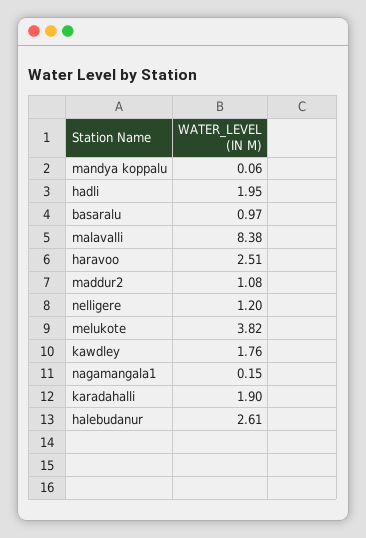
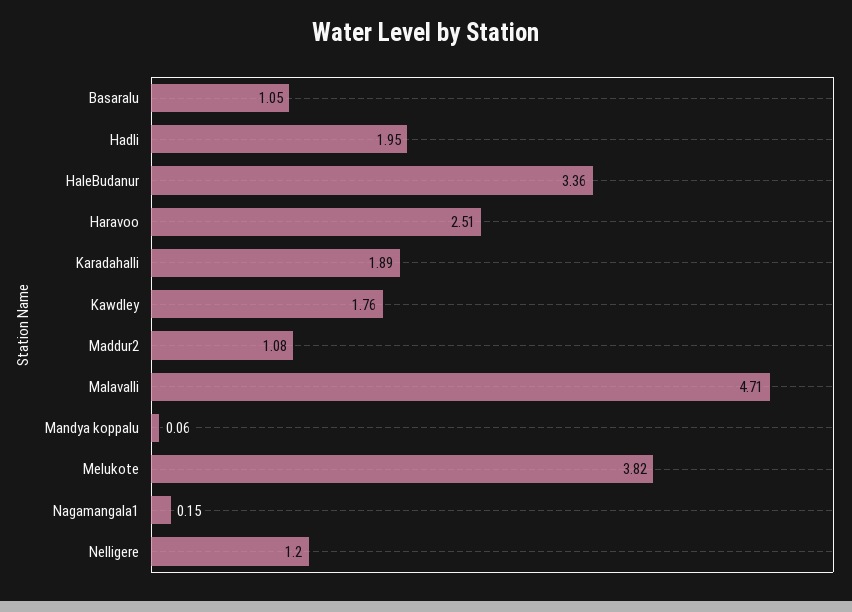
  {
    "mandya koppalu": 0.06,
    "hadli": 1.95,
-   "basaralu": 0.97,
+   "basaralu": 1.05,
-   "malavalli": 8.38,
+   "malavalli": 4.71,
    "haravoo": 2.51,
    "maddur2": 1.08,
    "nelligere": 1.2,
    "melukote": 3.82,
    "kawdley": 1.76,
    "nagamangala1": 0.15,
-   "karadahalli": 1.9,
+   "karadahalli": 1.89,
-   "halebudanur": 2.61
+   "halebudanur": 3.36
  }

